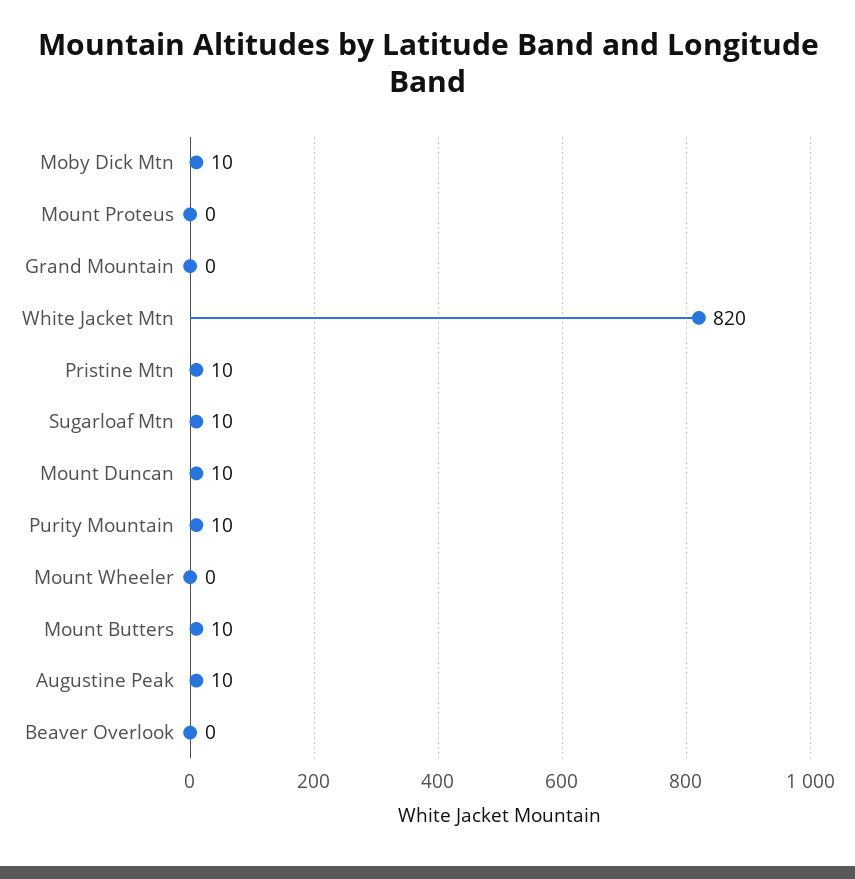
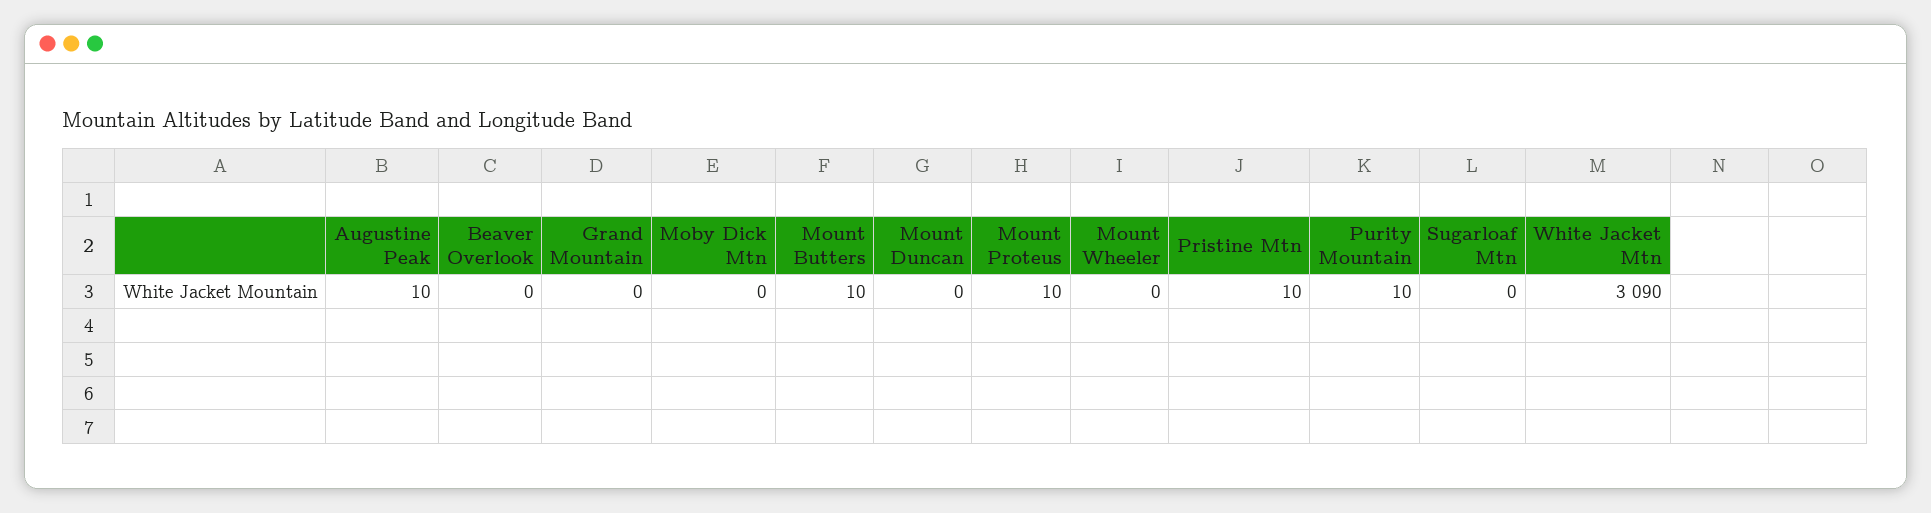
  {
-   "Moby Dick Mtn": 10,
+   "Moby Dick Mtn": 0,
-   "Mount Proteus": 0,
+   "Mount Proteus": 10,
    "Grand Mountain": 0,
-   "White Jacket Mtn": 820,
+   "White Jacket Mtn": 3090,
    "Pristine Mtn": 10,
-   "Sugarloaf Mtn": 10,
+   "Sugarloaf Mtn": 0,
-   "Mount Duncan": 10,
+   "Mount Duncan": 0,
    "Purity Mountain": 10,
    "Mount Wheeler": 0,
    "Mount Butters": 10,
    "Augustine Peak": 10,
    "Beaver Overlook": 0
  }

